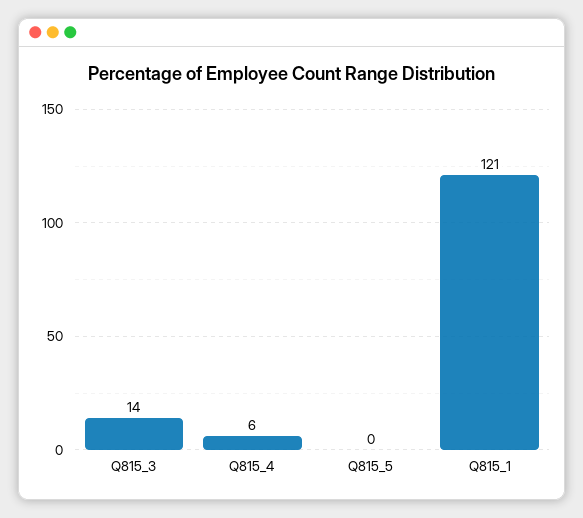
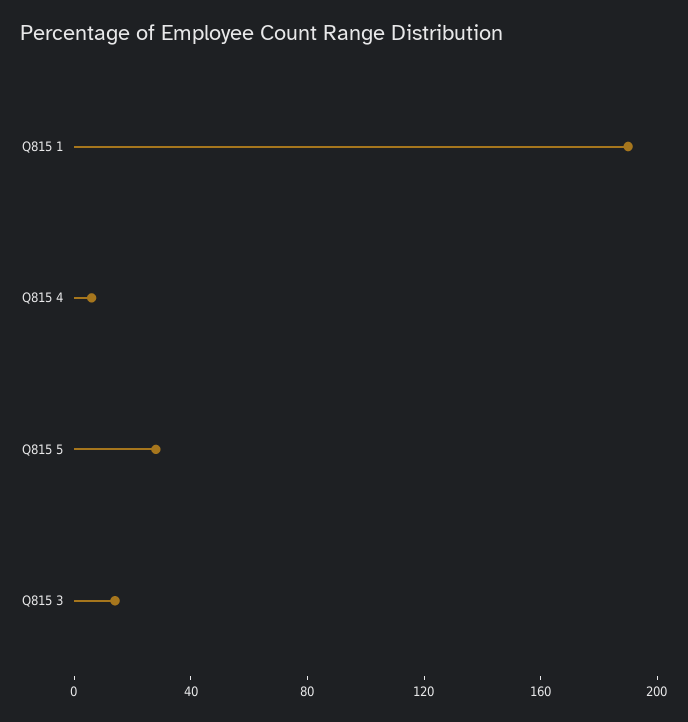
  {
    "Q815_3": 14,
    "Q815_4": 6,
-   "Q815_5": 0,
+   "Q815_5": 30,
-   "Q815_1": 121
+   "Q815_1": 190
  }

